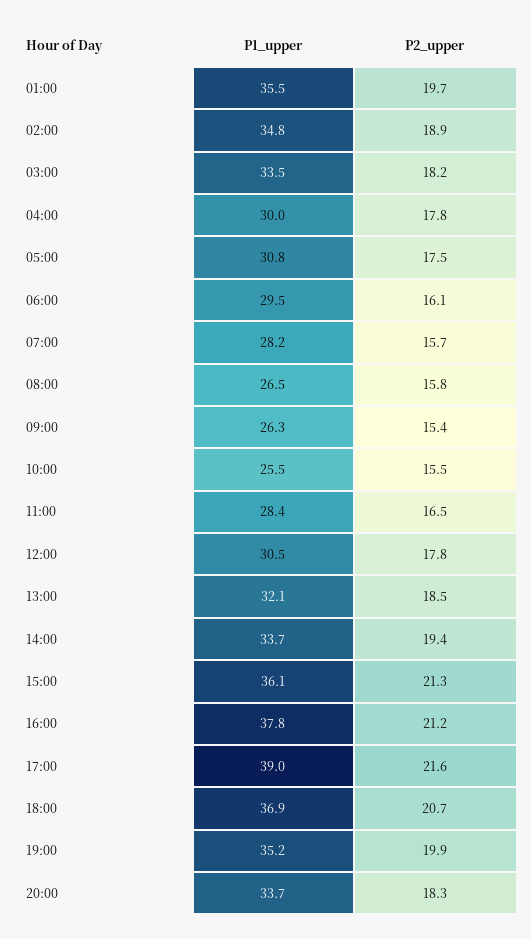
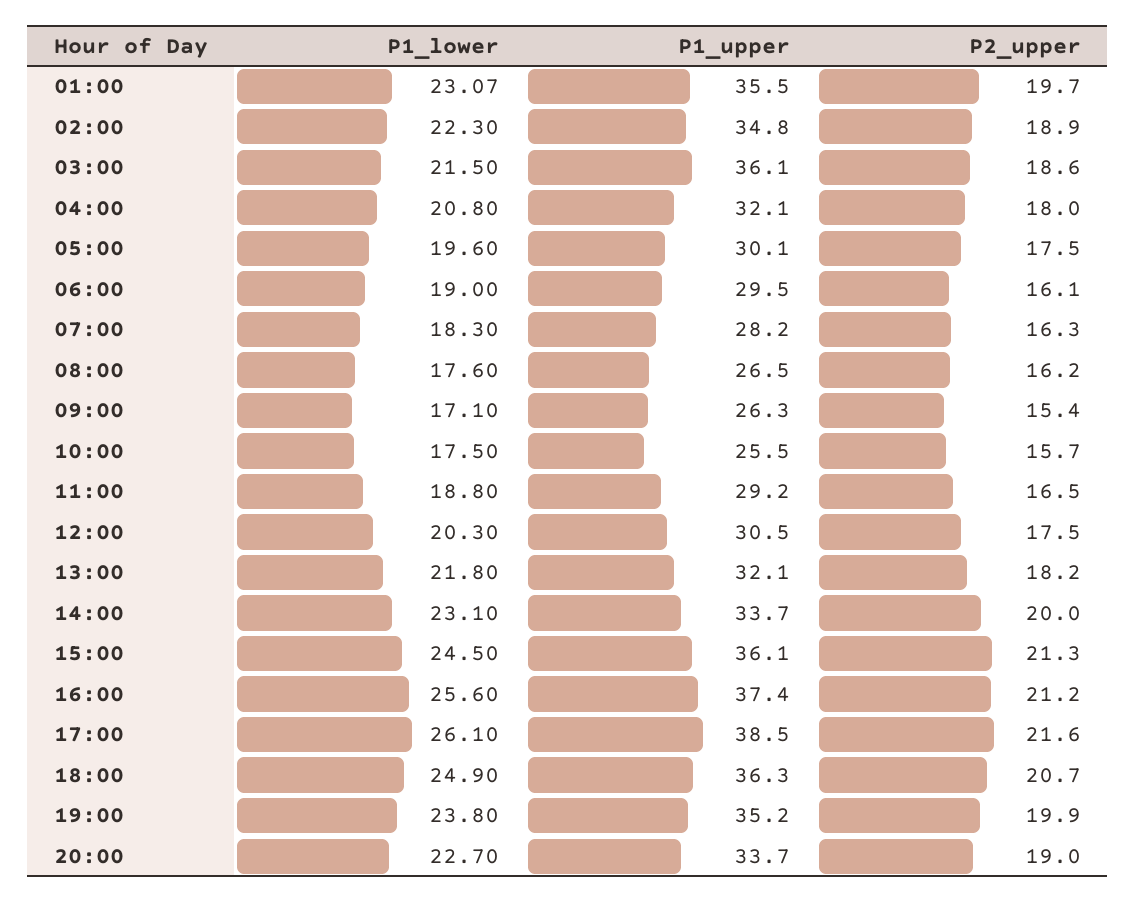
  {
    "P1_upper": {
      "01:00": 35.5,
      "02:00": 34.8,
-     "03:00": 33.5,
+     "03:00": 36.1,
-     "04:00": 30,
+     "04:00": 32.1,
-     "05:00": 30.8,
+     "05:00": 30.1,
      "06:00": 29.5,
      "07:00": 28.2,
      "08:00": 26.5,
      "09:00": 26.3,
      "10:00": 25.5,
-     "11:00": 28.4,
+     "11:00": 29.2,
      "12:00": 30.5,
      "13:00": 32.1,
      "14:00": 33.7,
      "15:00": 36.1,
-     "16:00": 37.8,
+     "16:00": 37.4,
-     "17:00": 39,
+     "17:00": 38.5,
-     "18:00": 36.9,
+     "18:00": 36.3,
      "19:00": 35.2,
      "20:00": 33.7
    },
    "P2_upper": {
      "01:00": 19.7,
      "02:00": 18.9,
-     "03:00": 18.2,
+     "03:00": 18.6,
-     "04:00": 17.8,
+     "04:00": 18,
      "05:00": 17.5,
      "06:00": 16.1,
-     "07:00": 15.7,
+     "07:00": 16.3,
-     "08:00": 15.8,
+     "08:00": 16.2,
      "09:00": 15.4,
-     "10:00": 15.5,
+     "10:00": 15.7,
      "11:00": 16.5,
-     "12:00": 17.8,
+     "12:00": 17.5,
-     "13:00": 18.5,
+     "13:00": 18.2,
-     "14:00": 19.4,
+     "14:00": 20,
      "15:00": 21.3,
      "16:00": 21.2,
      "17:00": 21.6,
      "18:00": 20.7,
      "19:00": 19.9,
-     "20:00": 18.3
+     "20:00": 19
-   }
+   },
+   "P1_lower": {
+     "01:00": 23.07,
+     "02:00": 22.3,
+     "03:00": 21.5,
+     "04:00": 20.8,
+     "05:00": 19.6,
+     "06:00": 19,
+     "07:00": 18.3,
+     "08:00": 17.6,
+     "09:00": 17.1,
+     "10:00": 17.5,
+     "11:00": 18.8,
+     "12:00": 20.3,
+     "13:00": 21.8,
+     "14:00": 23.1,
+     "15:00": 24.5,
+     "16:00": 25.6,
+     "17:00": 26.1,
+     "18:00": 24.9,
+     "19:00": 23.8,
+     "20:00": 22.7
+   }
  }

